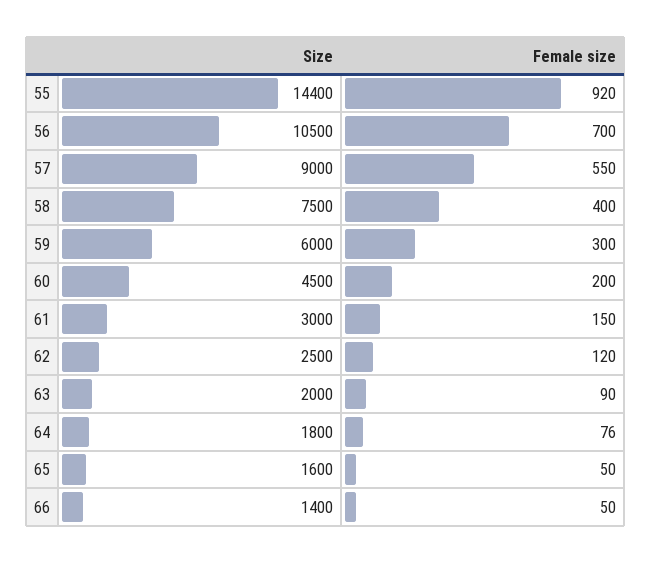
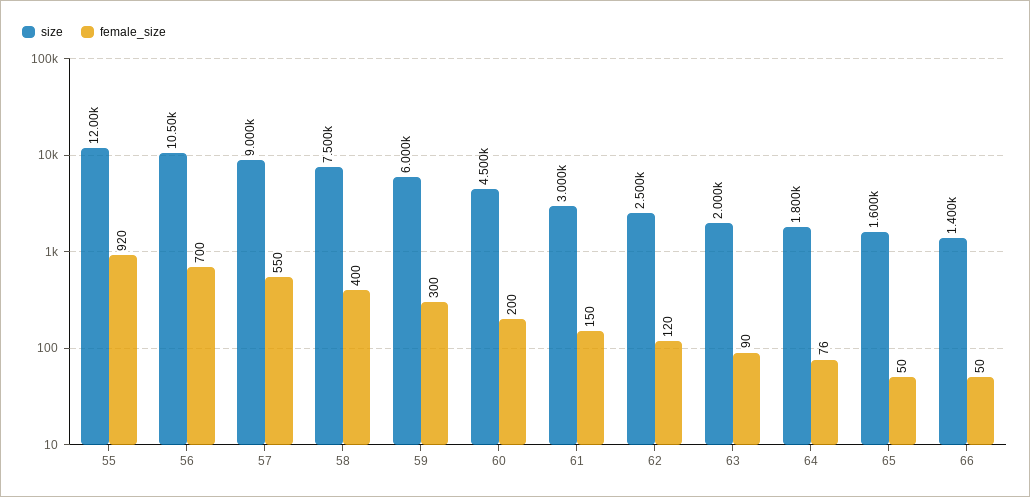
  {
    "Size": {
-     "55": 14400,
+     "55": 12000,
      "56": 10500,
      "57": 9000,
      "58": 7500,
      "59": 6000,
      "60": 4500,
      "61": 3000,
      "62": 2500,
      "63": 2000,
      "64": 1800,
      "65": 1600,
      "66": 1400
    },
    "Female size": {
      "55": 920,
      "56": 700,
      "57": 550,
      "58": 400,
      "59": 300,
      "60": 200,
      "61": 150,
      "62": 120,
      "63": 90,
      "64": 76,
      "65": 50,
      "66": 50
    }
  }

